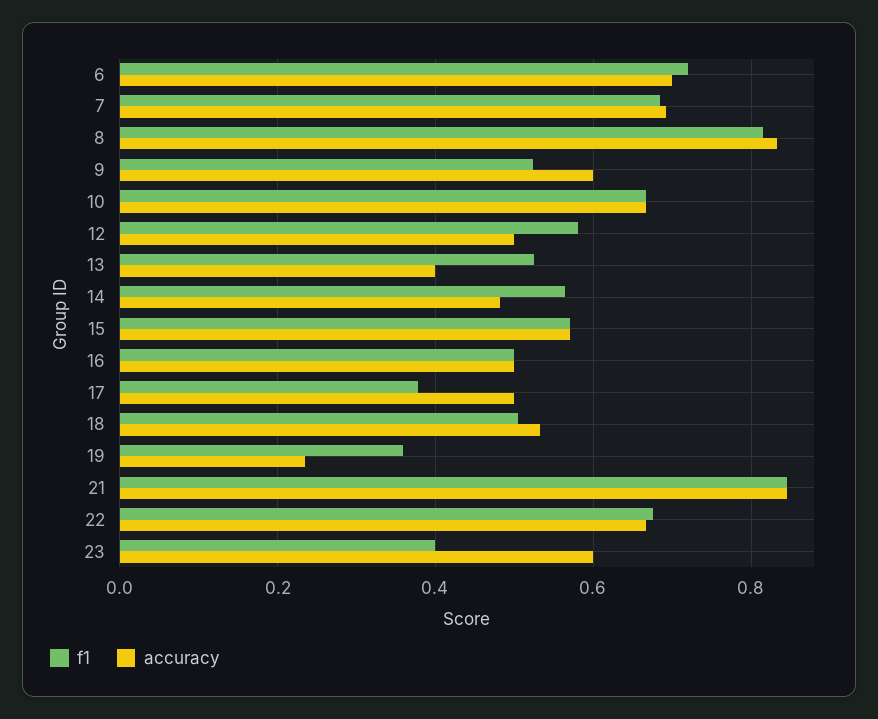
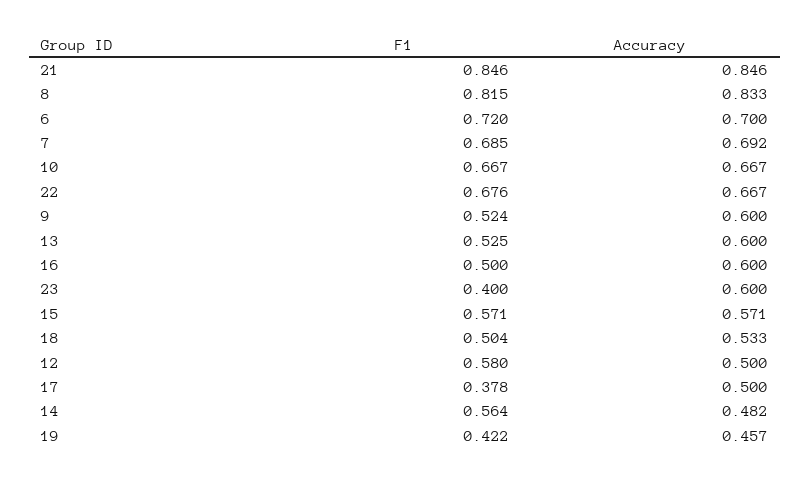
  {
    "f1": {
      "6": 0.72,
      "7": 0.685,
      "8": 0.815,
      "9": 0.524,
      "10": 0.667,
      "12": 0.58,
      "13": 0.525,
      "14": 0.564,
      "15": 0.571,
      "16": 0.5,
      "17": 0.378,
      "18": 0.504,
-     "19": 0.36,
+     "19": 0.422,
      "21": 0.846,
      "22": 0.676,
      "23": 0.4
    },
    "accuracy": {
      "6": 0.7,
      "7": 0.692,
      "8": 0.833,
      "9": 0.6,
      "10": 0.667,
      "12": 0.5,
-     "13": 0.4,
+     "13": 0.6,
      "14": 0.482,
      "15": 0.571,
-     "16": 0.5,
+     "16": 0.6,
      "17": 0.5,
      "18": 0.533,
-     "19": 0.24,
+     "19": 0.457,
      "21": 0.846,
      "22": 0.667,
      "23": 0.6
    }
  }

